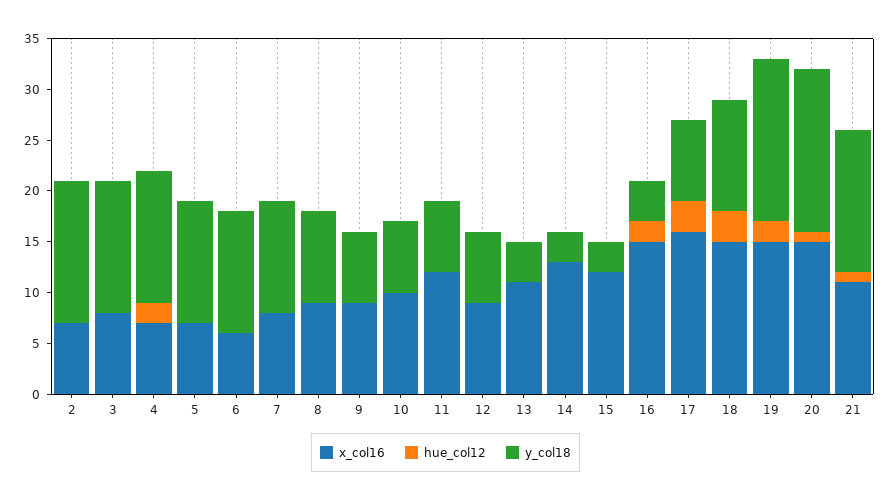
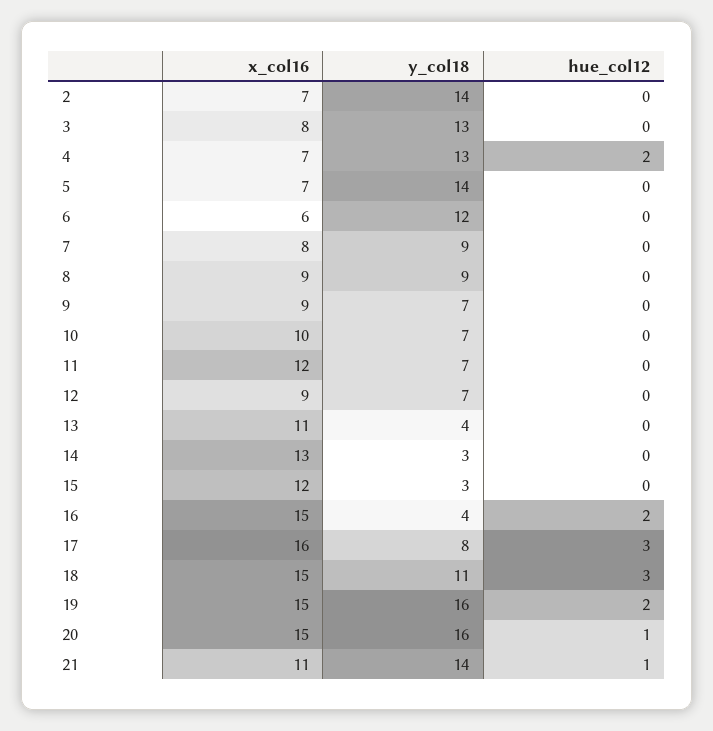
  {
    "x_col16": {
      "2": 7,
      "3": 8,
      "4": 7,
      "5": 7,
      "6": 6,
      "7": 8,
      "8": 9,
      "9": 9,
      "10": 10,
      "11": 12,
      "12": 9,
      "13": 11,
      "14": 13,
      "15": 12,
      "16": 15,
      "17": 16,
      "18": 15,
      "19": 15,
      "20": 15,
      "21": 11
    },
    "hue_col12": {
      "2": 0,
      "3": 0,
      "4": 2,
      "5": 0,
      "6": 0,
      "7": 0,
      "8": 0,
      "9": 0,
      "10": 0,
      "11": 0,
      "12": 0,
      "13": 0,
      "14": 0,
      "15": 0,
      "16": 2,
      "17": 3,
      "18": 3,
      "19": 2,
      "20": 1,
      "21": 1
    },
    "y_col18": {
      "2": 14,
      "3": 13,
      "4": 13,
-     "5": 12,
+     "5": 14,
      "6": 12,
-     "7": 11,
+     "7": 9,
      "8": 9,
      "9": 7,
      "10": 7,
      "11": 7,
      "12": 7,
      "13": 4,
      "14": 3,
      "15": 3,
      "16": 4,
      "17": 8,
      "18": 11,
      "19": 16,
      "20": 16,
      "21": 14
    }
  }

